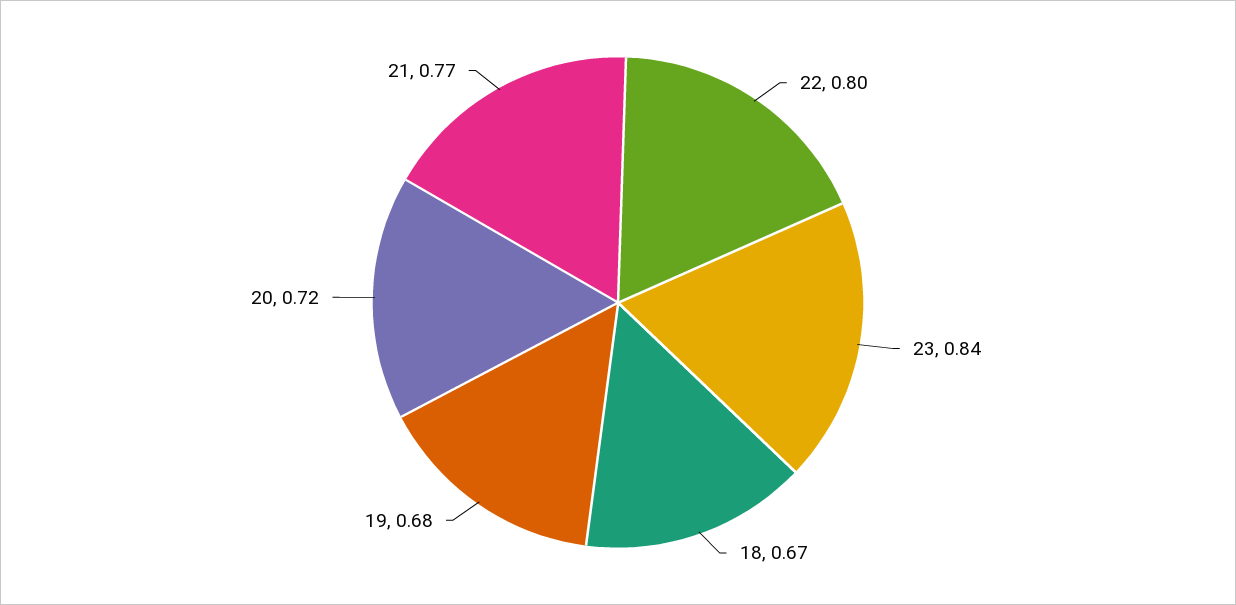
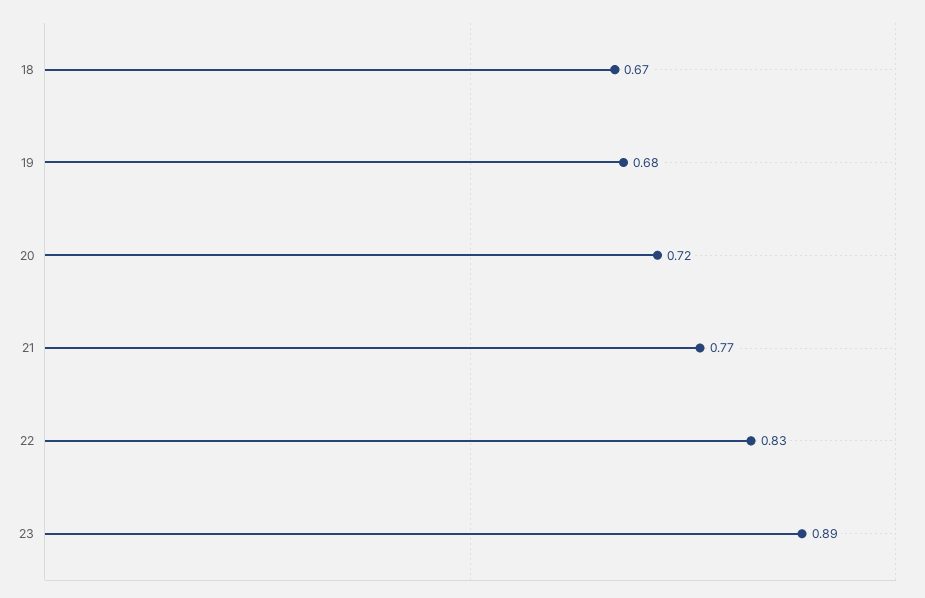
  {
-   "22": 0.8,
+   "22": 0.83,
-   "23": 0.84,
+   "23": 0.89,
    "18": 0.67,
    "19": 0.68,
    "20": 0.72,
    "21": 0.77
  }

